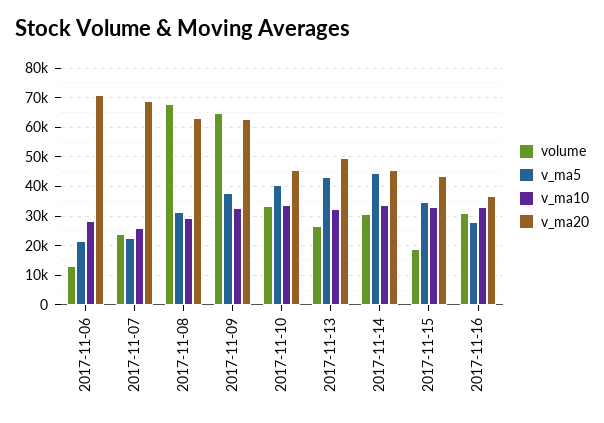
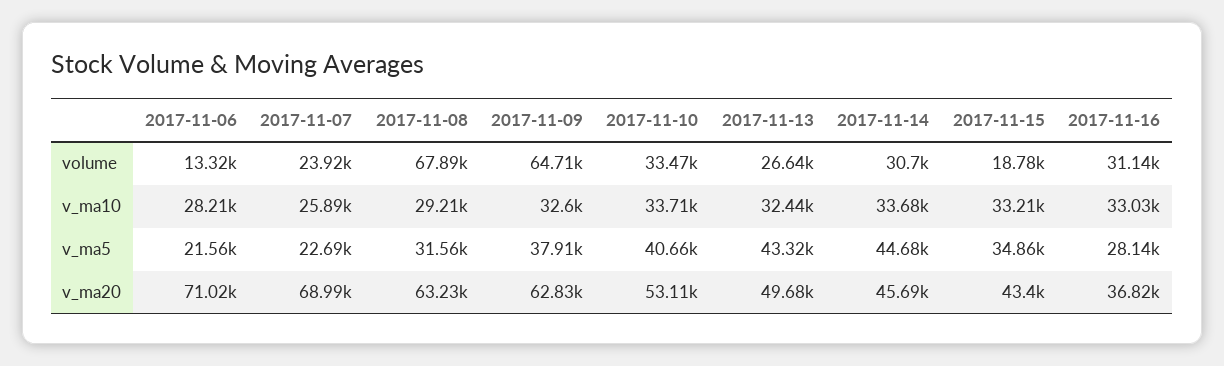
  {
    "volume": {
      "2017-11-06": 13320,
      "2017-11-07": 23920,
      "2017-11-08": 67890,
      "2017-11-09": 64710,
      "2017-11-10": 33470,
      "2017-11-13": 26640,
      "2017-11-14": 30700,
      "2017-11-15": 18780,
      "2017-11-16": 31140
    },
    "v_ma5": {
      "2017-11-06": 21560,
      "2017-11-07": 22690,
      "2017-11-08": 31560,
      "2017-11-09": 37910,
      "2017-11-10": 40660,
      "2017-11-13": 43320,
      "2017-11-14": 44680,
      "2017-11-15": 34860,
      "2017-11-16": 28140
    },
    "v_ma10": {
      "2017-11-06": 28210,
      "2017-11-07": 25890,
      "2017-11-08": 29210,
      "2017-11-09": 32600,
      "2017-11-10": 33710,
      "2017-11-13": 32440,
      "2017-11-14": 33680,
      "2017-11-15": 33210,
      "2017-11-16": 33030
    },
    "v_ma20": {
      "2017-11-06": 71020,
      "2017-11-07": 68990,
      "2017-11-08": 63230,
      "2017-11-09": 62830,
-     "2017-11-10": 45000,
+     "2017-11-10": 53110,
      "2017-11-13": 49680,
      "2017-11-14": 45690,
      "2017-11-15": 43400,
      "2017-11-16": 36820
    }
  }

